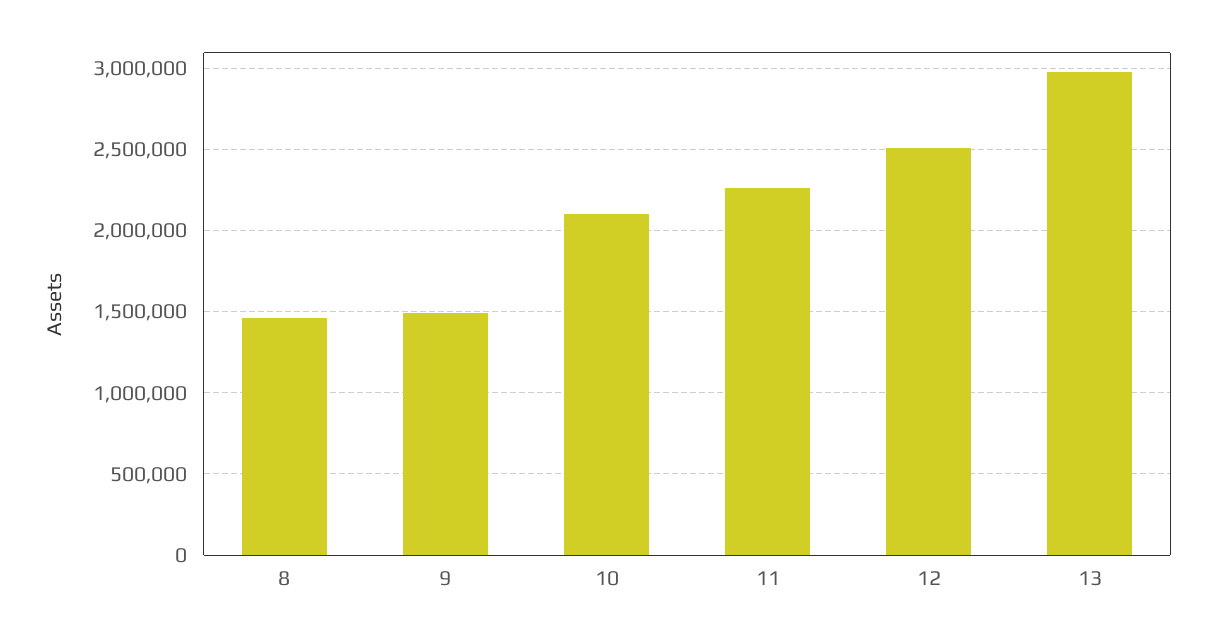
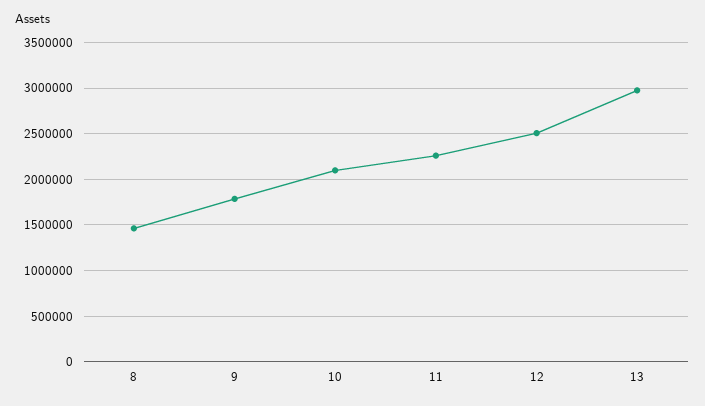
  {
    "8": 1450000,
-   "9": 1500000,
+   "9": 1800000,
    "10": 2100000,
    "11": 2250000,
    "12": 2500000,
    "13": 2950000
  }

